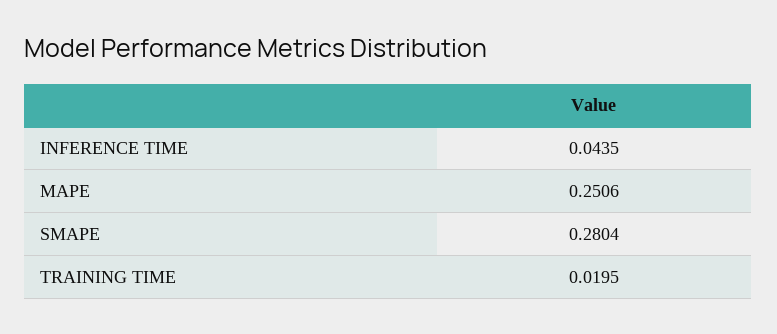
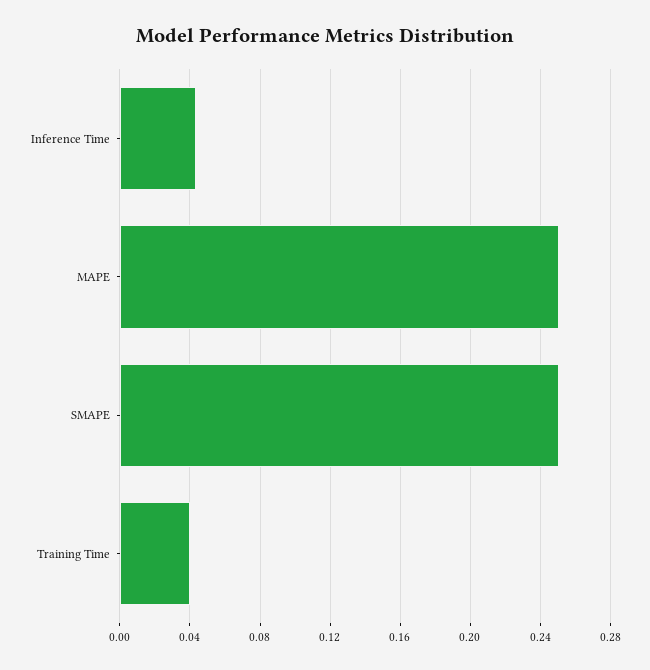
  {
    "INFERENCE TIME": 0.0435,
    "MAPE": 0.2506,
-   "SMAPE": 0.2804,
+   "SMAPE": 0.25,
-   "TRAINING TIME": 0.0195
+   "TRAINING TIME": 0.04
  }

